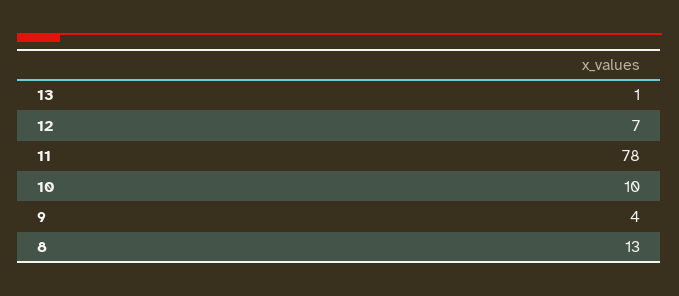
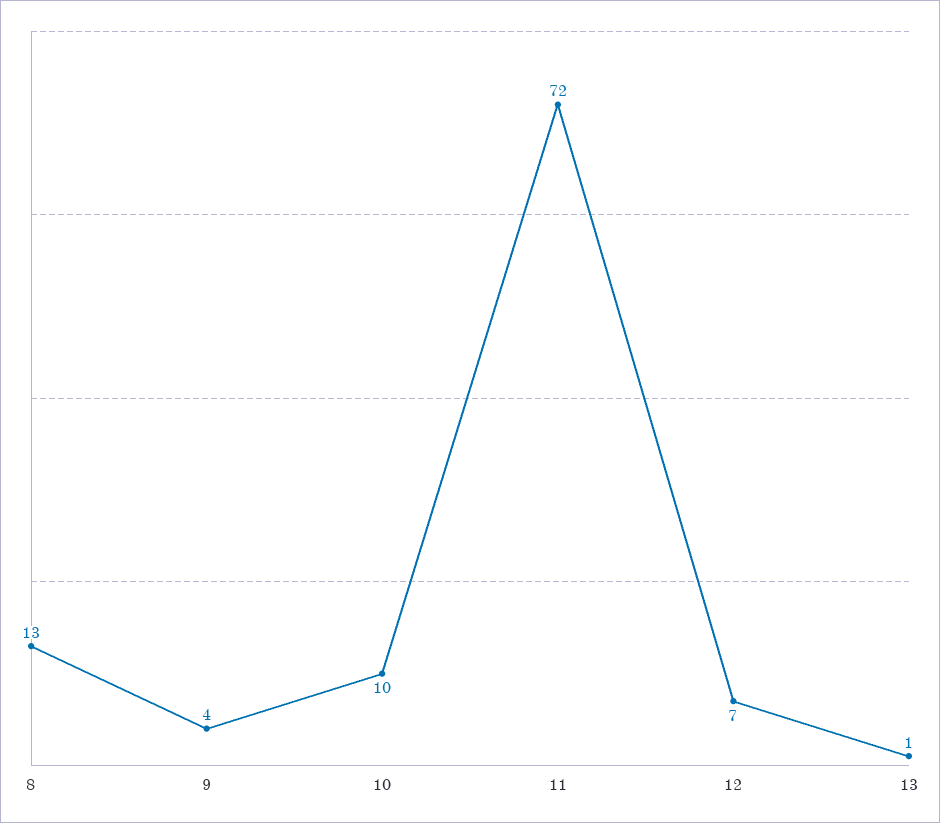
  {
    "13": 1,
    "12": 7,
-   "11": 78,
+   "11": 72,
    "10": 10,
    "9": 4,
    "8": 13
  }

